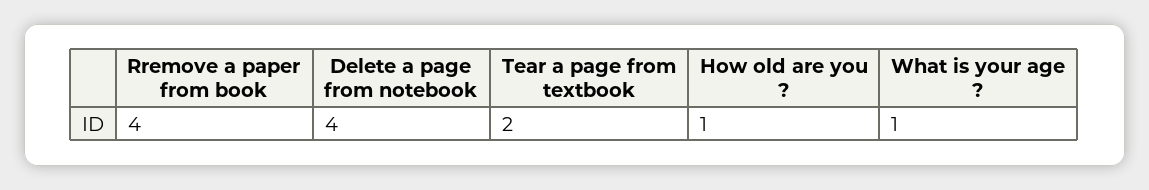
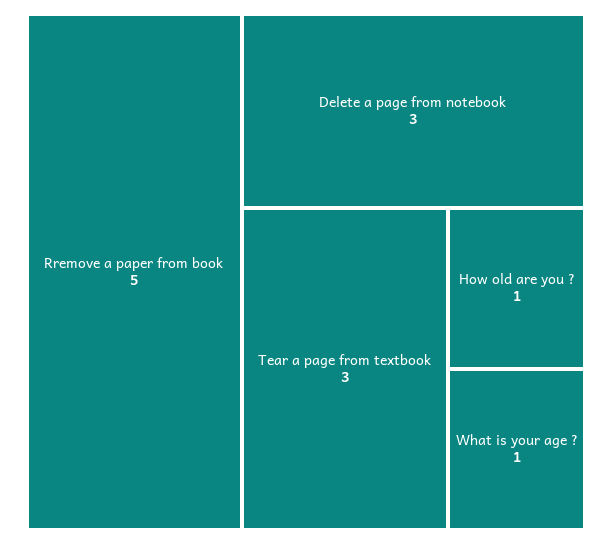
  {
-   "Rremove a paper from book": 4,
+   "Rremove a paper from book": 5,
-   "Delete a page from notebook": 4,
+   "Delete a page from notebook": 3,
-   "Tear a page from textbook": 2,
+   "Tear a page from textbook": 3,
    "How old are you ?": 1,
    "What is your age ?": 1
  }

